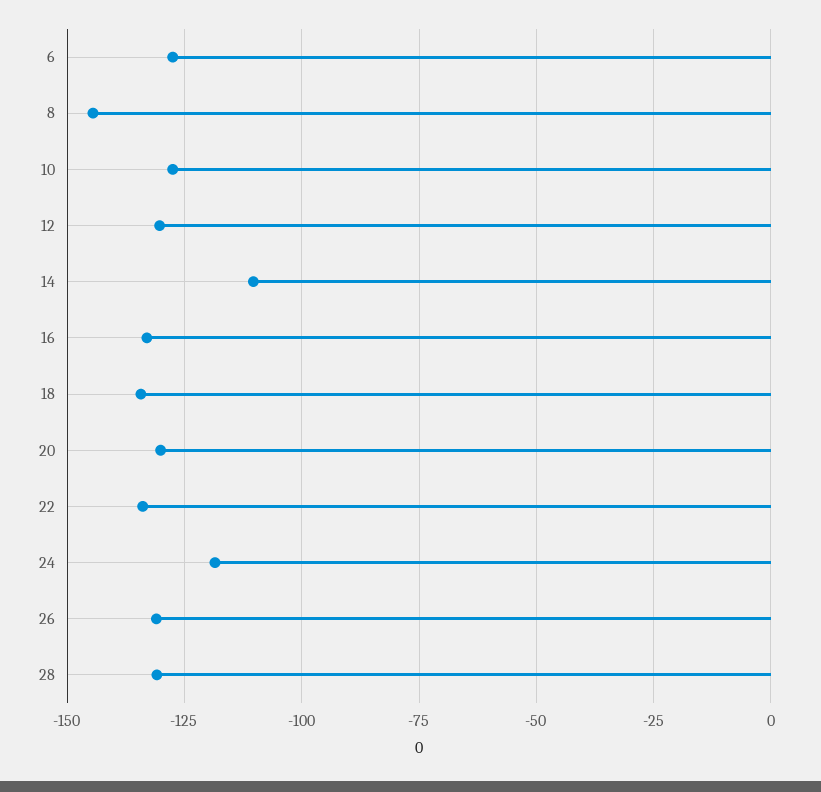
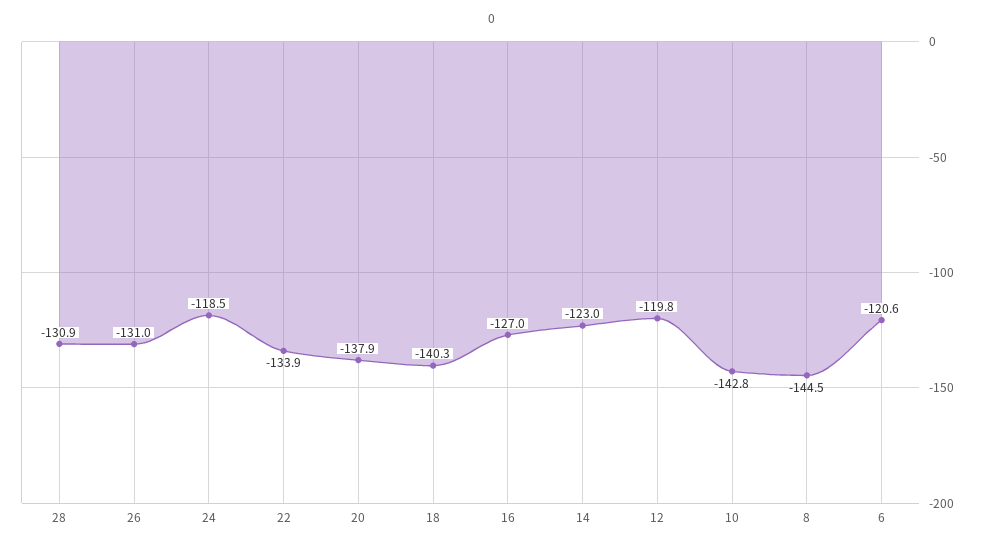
  {
-   "6": -127.5,
+   "6": -120.6,
    "8": -144.5,
-   "10": -127.5,
+   "10": -142.8,
-   "12": -130,
+   "12": -119.8,
-   "14": -110,
+   "14": -123,
-   "16": -132.5,
+   "16": -127,
-   "18": -135,
+   "18": -140.3,
-   "20": -130,
+   "20": -137.9,
    "22": -133.9,
    "24": -118.5,
    "26": -131,
    "28": -130.9
  }

